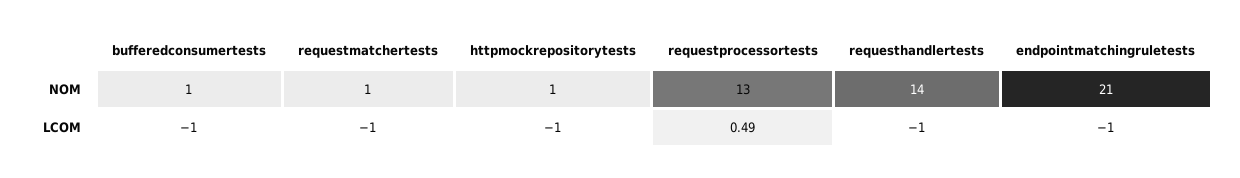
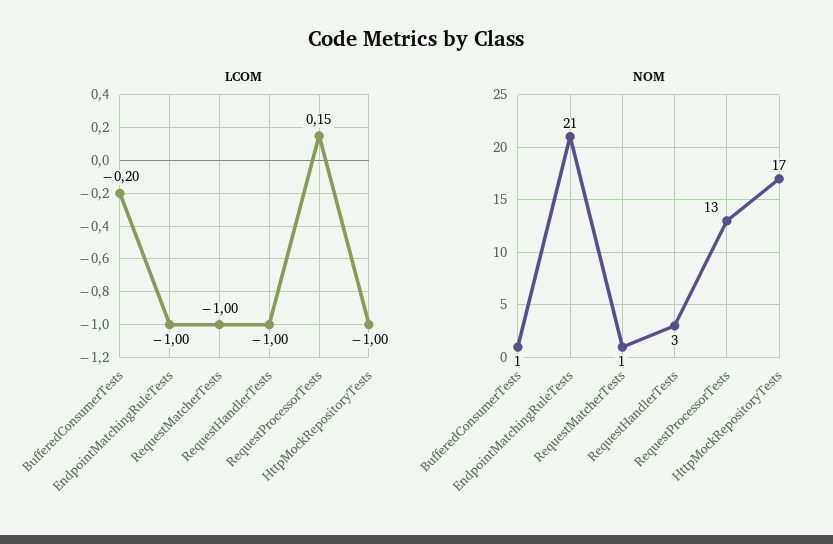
  {
    "NOM": {
      "bufferedconsumertests": 1,
      "requestmatchertests": 1,
-     "httpmockrepositorytests": 1,
+     "httpmockrepositorytests": 17,
      "requestprocessortests": 13,
-     "requesthandlertests": 14,
+     "requesthandlertests": 3,
      "endpointmatchingruletests": 21
    },
    "LCOM": {
-     "bufferedconsumertests": -1,
+     "bufferedconsumertests": -0.2,
      "requestmatchertests": -1,
      "httpmockrepositorytests": -1,
-     "requestprocessortests": 0.49,
+     "requestprocessortests": 0.15,
      "requesthandlertests": -1,
      "endpointmatchingruletests": -1
    }
  }

